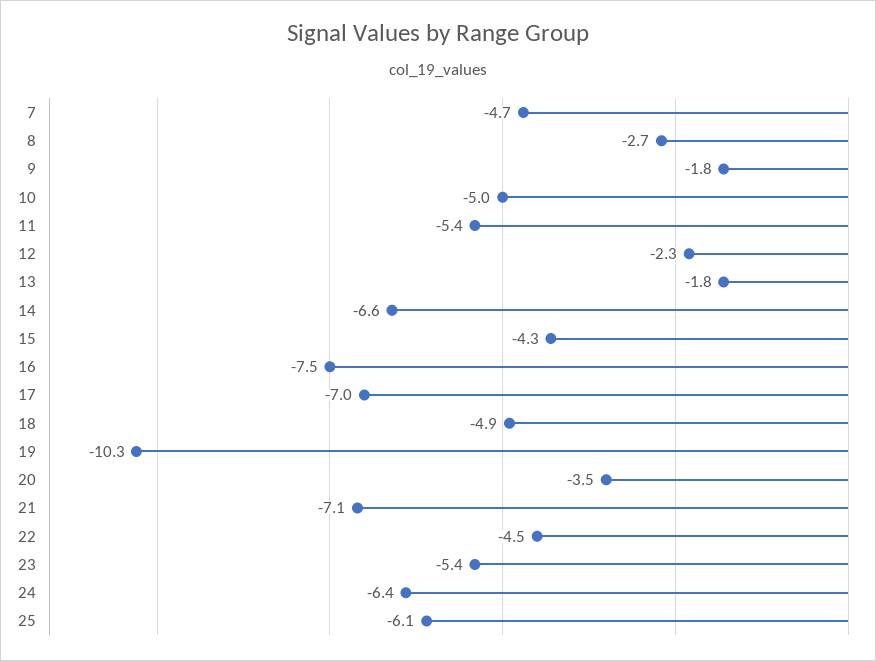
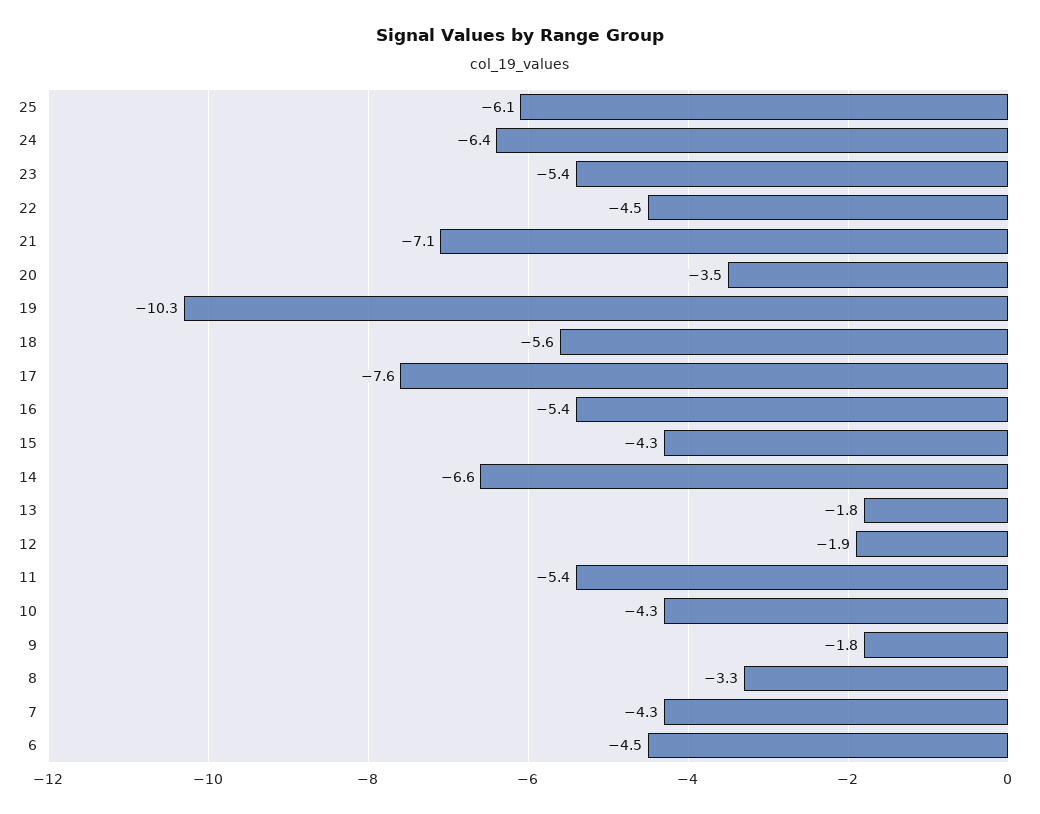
  {
-   "7": -4.7,
+   "7": -4.3,
-   "8": -2.7,
+   "8": -3.3,
    "9": -1.8,
-   "10": -5,
+   "10": -4.3,
    "11": -5.4,
-   "12": -2.3,
+   "12": -1.9,
    "13": -1.8,
    "14": -6.6,
    "15": -4.3,
-   "16": -7.5,
+   "16": -5.4,
-   "17": -7,
+   "17": -7.6,
-   "18": -4.9,
+   "18": -5.6,
    "19": -10.3,
    "20": -3.5,
    "21": -7.1,
    "22": -4.5,
    "23": -5.4,
    "24": -6.4,
-   "25": -6.1
+   "25": -6.1,
+   "6": -4.5
  }

